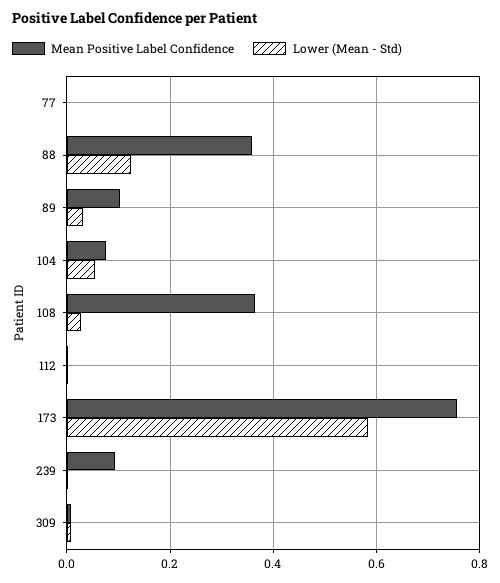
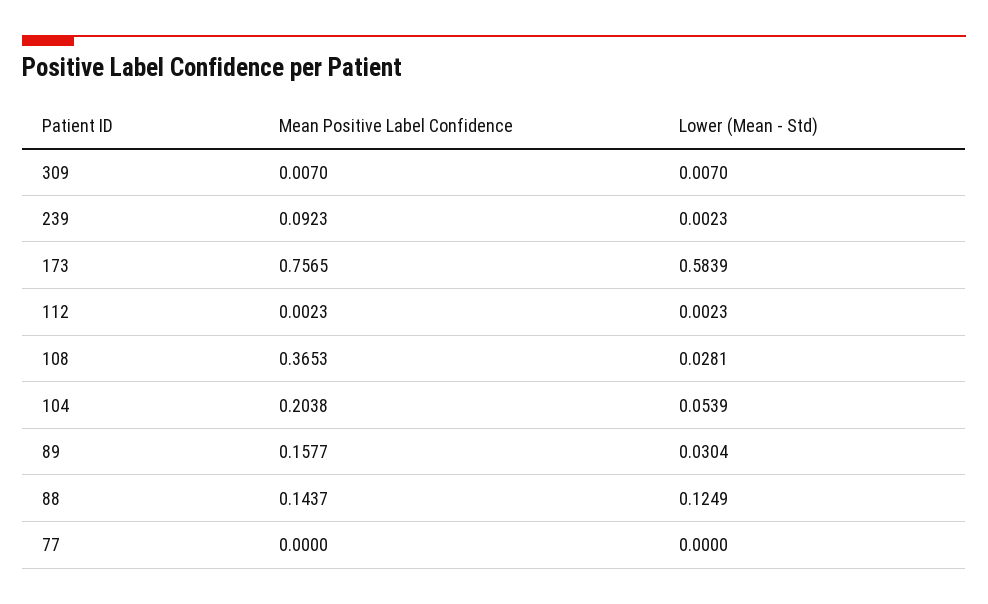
  {
    "Mean Positive Label Confidence": {
      "77": 0,
-     "88": 0.36,
+     "88": 0.1437,
-     "89": 0.1,
+     "89": 0.1577,
-     "104": 0.08,
+     "104": 0.2038,
      "108": 0.3653,
      "112": 0.0023,
      "173": 0.7565,
      "239": 0.0923,
      "309": 0.007
    },
    "Lower (Mean - Std)": {
      "77": 0,
      "88": 0.1249,
      "89": 0.0304,
      "104": 0.0539,
      "108": 0.0281,
      "112": 0.0023,
      "173": 0.5839,
      "239": 0.0023,
      "309": 0.007
    }
  }

